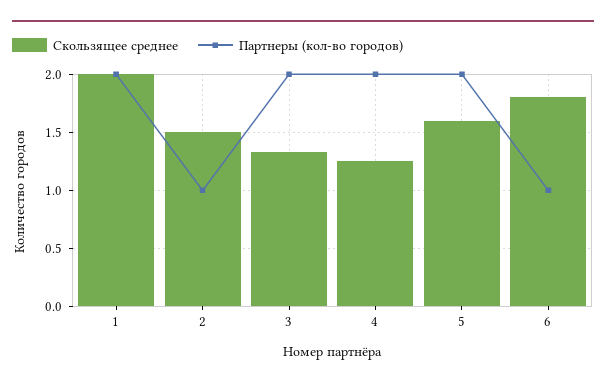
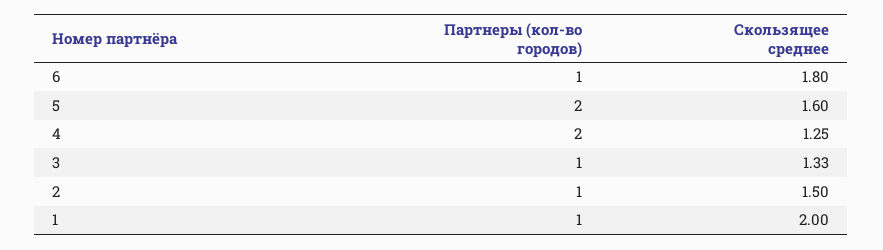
  {
    "Скользящее среднее": {
      "1": 2,
      "2": 1.5,
      "3": 1.33,
      "4": 1.25,
      "5": 1.6,
      "6": 1.8
    },
    "Партнеры (кол-во городов)": {
-     "1": 2,
+     "1": 1,
      "2": 1,
-     "3": 2,
+     "3": 1,
      "4": 2,
      "5": 2,
      "6": 1
    }
  }

